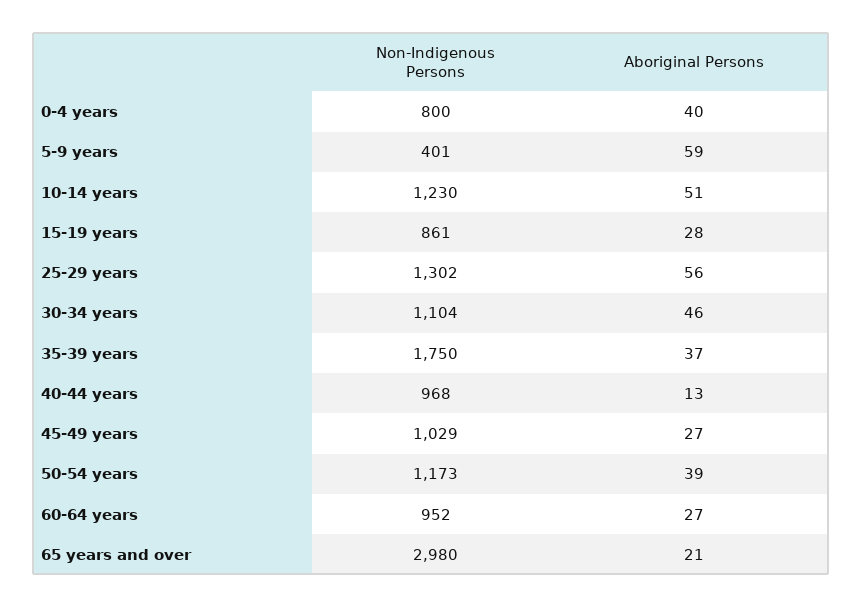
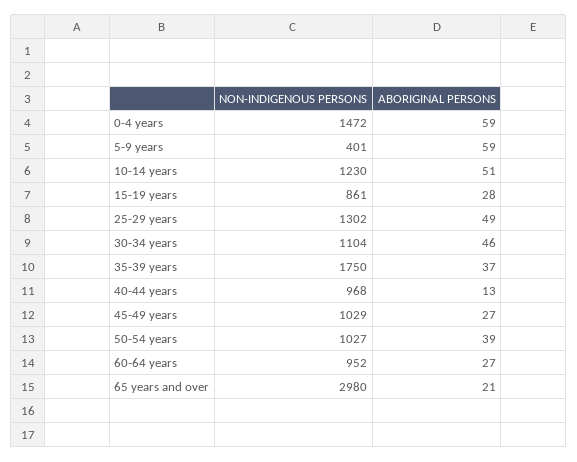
  {
    "Non-Indigenous Persons": {
-     "0-4 years": 800,
+     "0-4 years": 1472,
      "5-9 years": 401,
      "10-14 years": 1230,
      "15-19 years": 861,
      "25-29 years": 1302,
      "30-34 years": 1104,
      "35-39 years": 1750,
      "40-44 years": 968,
      "45-49 years": 1029,
-     "50-54 years": 1173,
+     "50-54 years": 1027,
      "60-64 years": 952,
      "65 years and over": 2980
    },
    "Aboriginal Persons": {
-     "0-4 years": 40,
+     "0-4 years": 59,
      "5-9 years": 59,
      "10-14 years": 51,
      "15-19 years": 28,
-     "25-29 years": 56,
+     "25-29 years": 49,
      "30-34 years": 46,
      "35-39 years": 37,
      "40-44 years": 13,
      "45-49 years": 27,
      "50-54 years": 39,
      "60-64 years": 27,
      "65 years and over": 21
    }
  }

